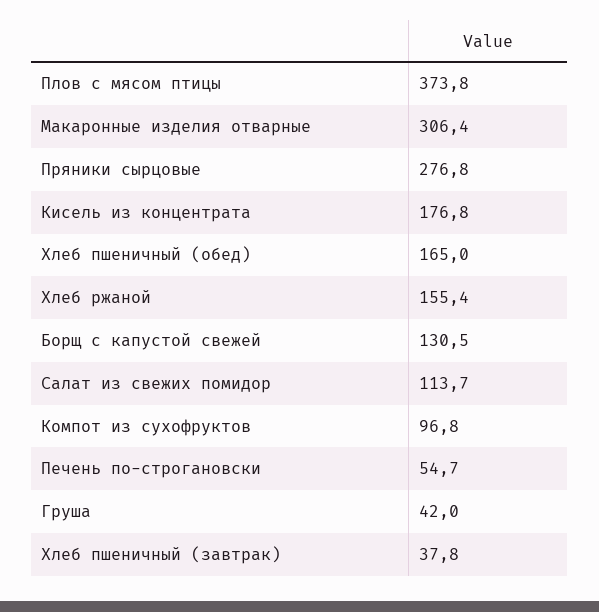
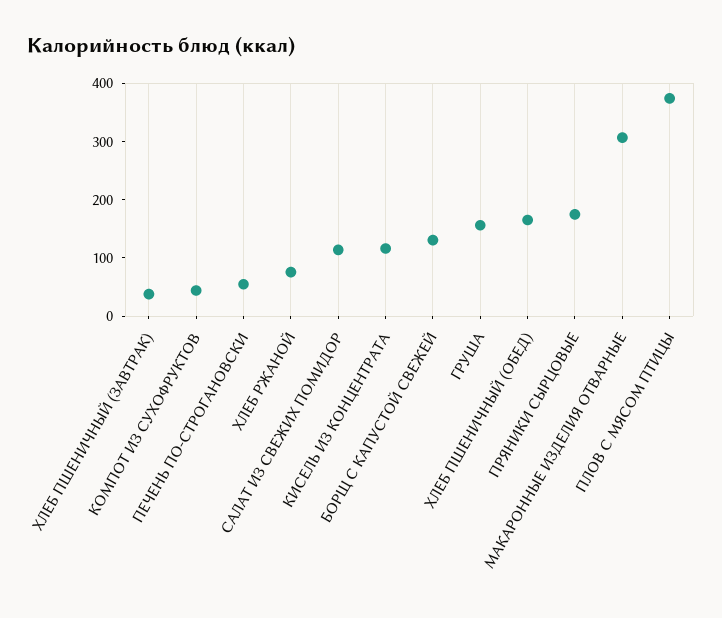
  {
    "Плов с мясом птицы": 373.8,
    "Макаронные изделия отварные": 306.4,
-   "Пряники сырцовые": 276.8,
+   "Пряники сырцовые": 180,
-   "Кисель из концентрата": 176.8,
+   "Кисель из концентрата": 120,
    "Хлеб пшеничный (обед)": 165,
-   "Хлеб ржаной": 155.4,
+   "Хлеб ржаной": 80,
    "Борщ с капустой свежей": 130.5,
    "Салат из свежих помидор": 113.7,
-   "Компот из сухофруктов": 96.8,
+   "Компот из сухофруктов": 40,
    "Печень по-строгановски": 54.7,
-   "Груша": 42,
+   "Груша": 160,
    "Хлеб пшеничный (завтрак)": 37.8
  }

